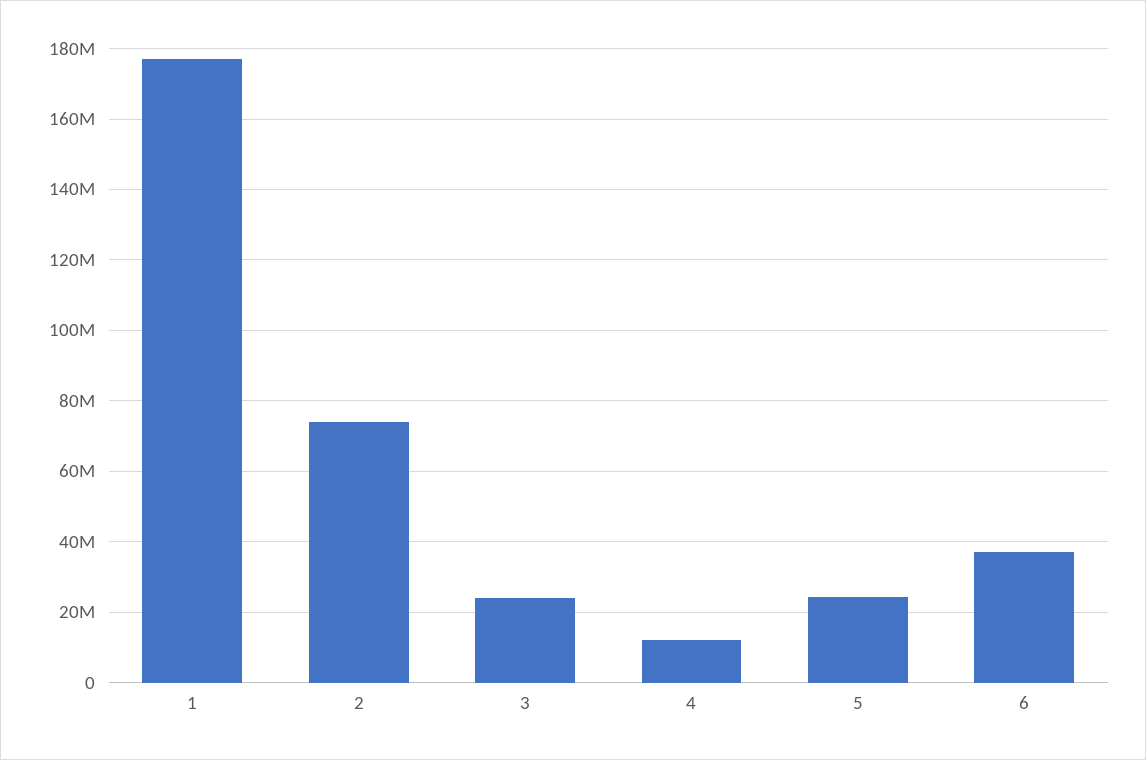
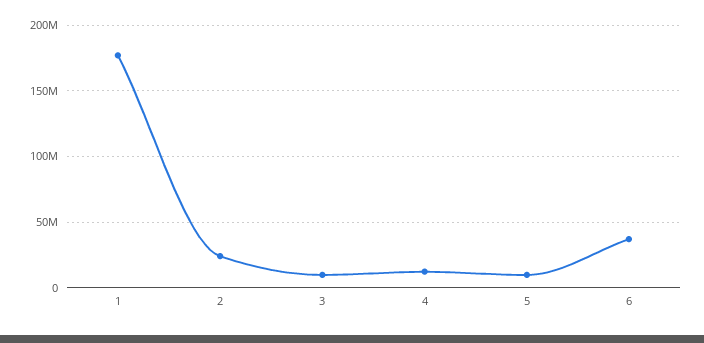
  {
    "1": 178000000,
-   "2": 74000000,
+   "2": 25000000,
-   "3": 24000000,
+   "3": 10000000,
    "4": 12000000,
-   "5": 24000000,
+   "5": 10000000,
    "6": 38000000
  }

